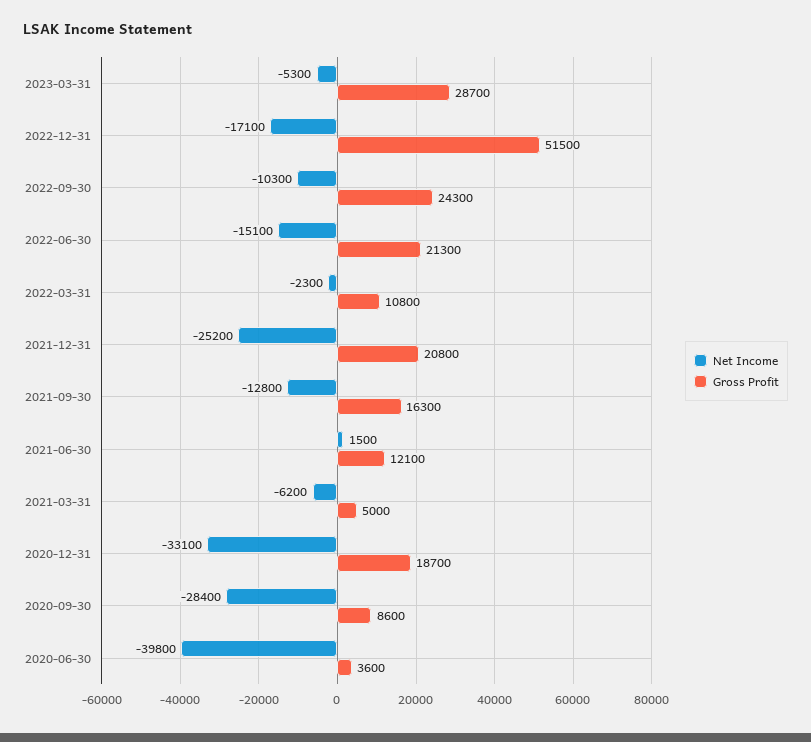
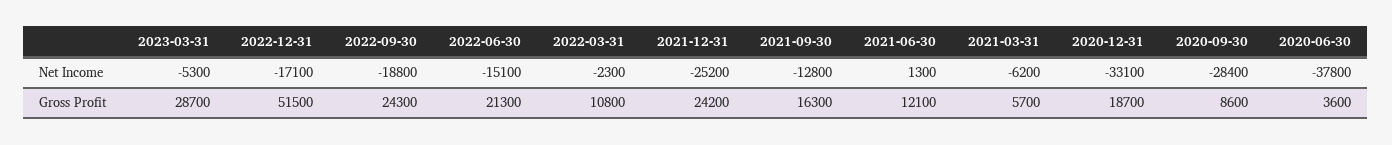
  {
    "Net Income": {
      "2023-03-31": -5300,
      "2022-12-31": -17100,
-     "2022-09-30": -10300,
+     "2022-09-30": -18800,
      "2022-06-30": -15100,
      "2022-03-31": -2300,
      "2021-12-31": -25200,
      "2021-09-30": -12800,
-     "2021-06-30": 1500,
+     "2021-06-30": 1300,
      "2021-03-31": -6200,
      "2020-12-31": -33100,
      "2020-09-30": -28400,
-     "2020-06-30": -39800
+     "2020-06-30": -37800
    },
    "Gross Profit": {
      "2023-03-31": 28700,
      "2022-12-31": 51500,
      "2022-09-30": 24300,
      "2022-06-30": 21300,
      "2022-03-31": 10800,
-     "2021-12-31": 20800,
+     "2021-12-31": 24200,
      "2021-09-30": 16300,
      "2021-06-30": 12100,
-     "2021-03-31": 5000,
+     "2021-03-31": 5700,
      "2020-12-31": 18700,
      "2020-09-30": 8600,
      "2020-06-30": 3600
    }
  }

